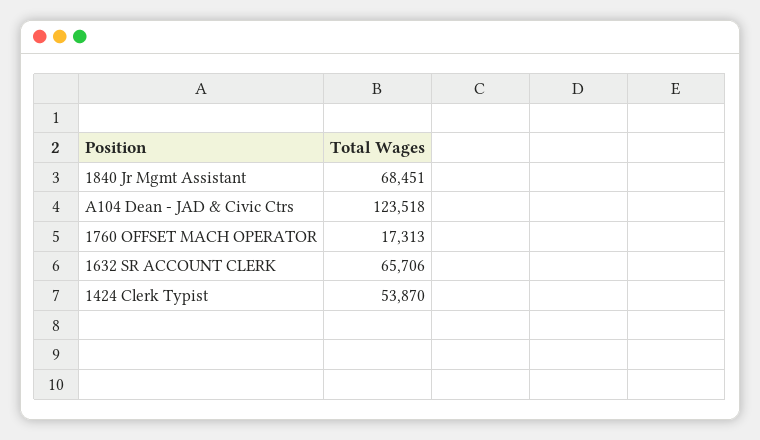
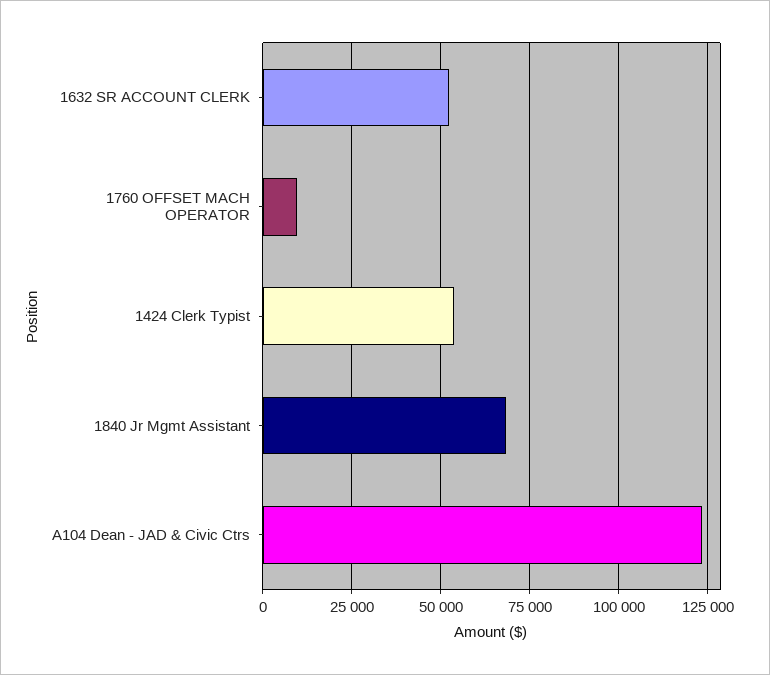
  {
    "1840 Jr Mgmt Assistant": 68451,
    "A104 Dean - JAD & Civic Ctrs": 123518,
-   "1760 OFFSET MACH OPERATOR": 17313,
+   "1760 OFFSET MACH OPERATOR": 10000,
-   "1632 SR ACCOUNT CLERK": 65706,
+   "1632 SR ACCOUNT CLERK": 52500,
    "1424 Clerk Typist": 53870
  }

